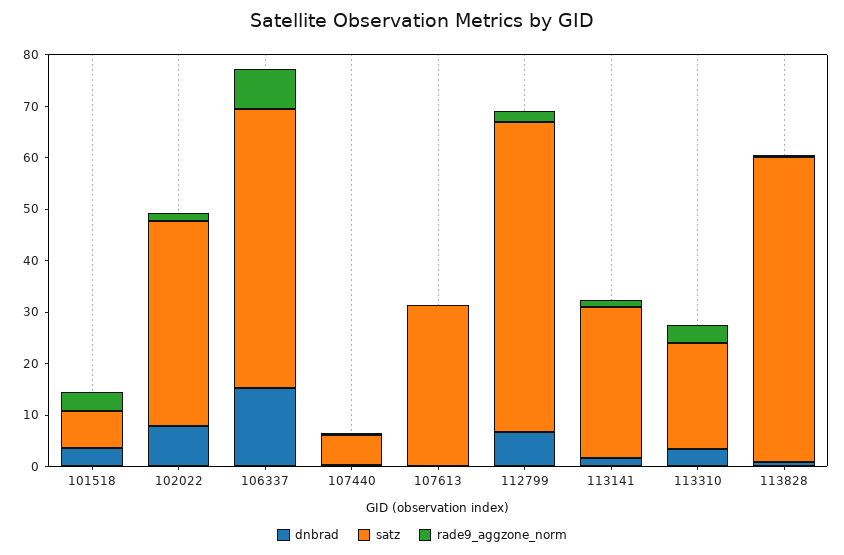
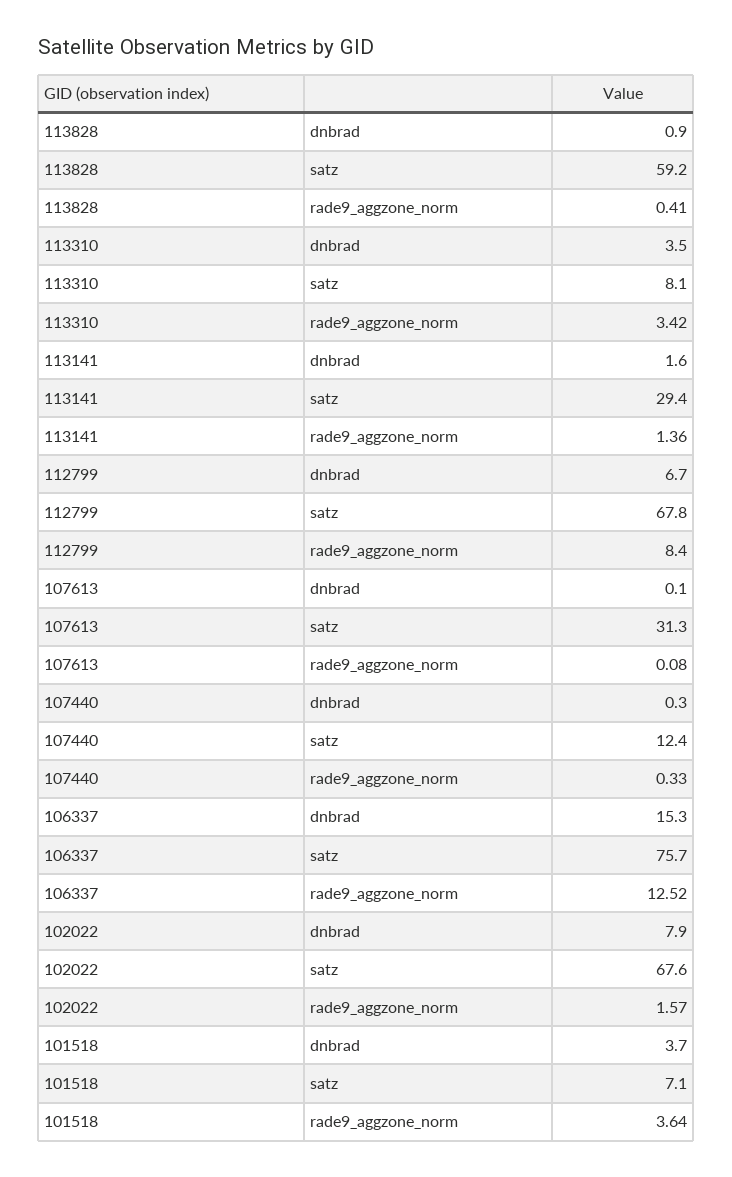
  {
    "dnbrad": {
      "101518": 3.7,
      "102022": 7.9,
      "106337": 15.3,
      "107440": 0.3,
      "107613": 0.1,
      "112799": 6.7,
      "113141": 1.6,
      "113310": 3.5,
      "113828": 0.9
    },
    "satz": {
      "101518": 7.1,
-     "102022": 40,
+     "102022": 67.6,
-     "106337": 54,
+     "106337": 75.7,
-     "107440": 6,
+     "107440": 12.4,
      "107613": 31.3,
-     "112799": 60,
+     "112799": 67.8,
      "113141": 29.4,
-     "113310": 20,
+     "113310": 8.1,
      "113828": 59.2
    },
    "rade9_aggzone_norm": {
      "101518": 3.64,
      "102022": 1.57,
-     "106337": 8,
+     "106337": 12.52,
      "107440": 0.33,
      "107613": 0.08,
-     "112799": 2,
+     "112799": 8.4,
      "113141": 1.36,
      "113310": 3.42,
      "113828": 0.41
    }
  }

